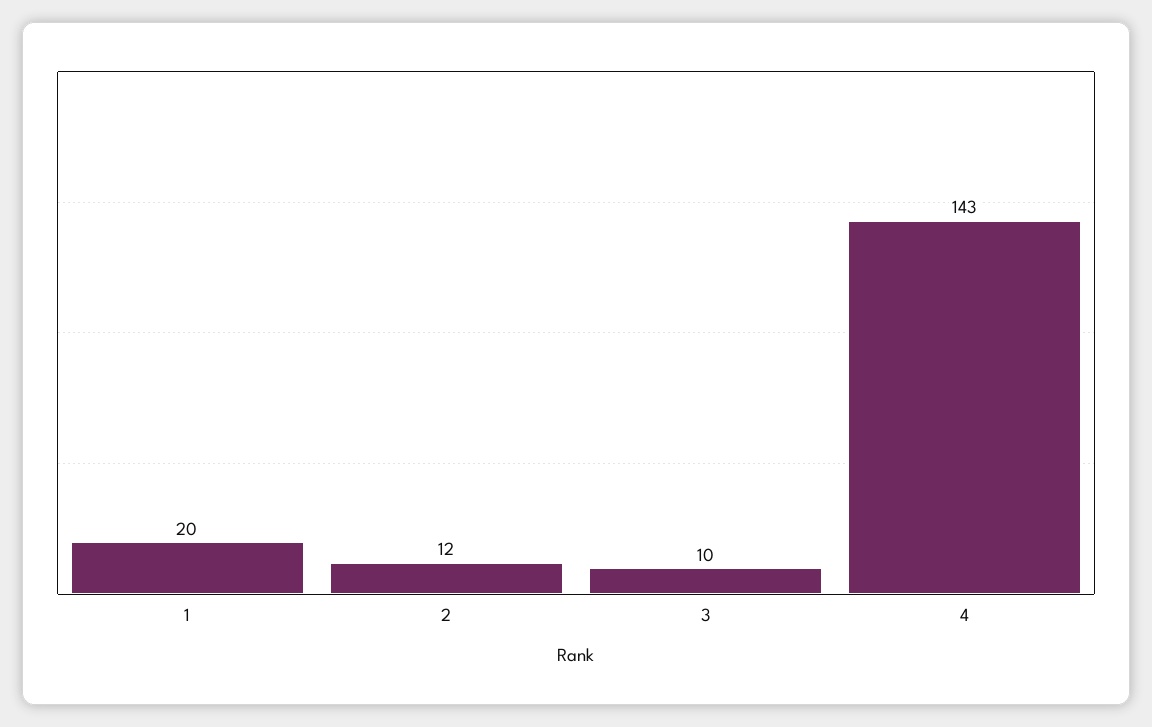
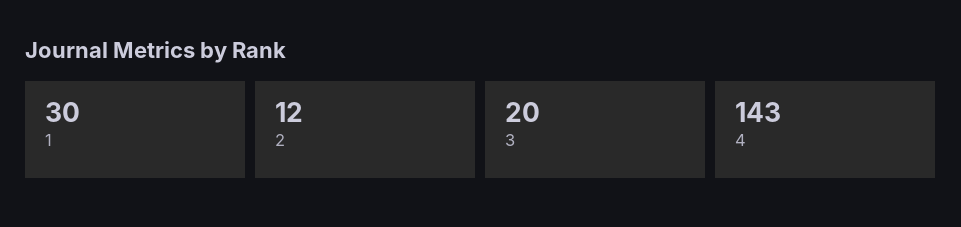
  {
-   "1": 20,
+   "1": 30,
    "2": 12,
-   "3": 10,
+   "3": 20,
    "4": 143
  }

